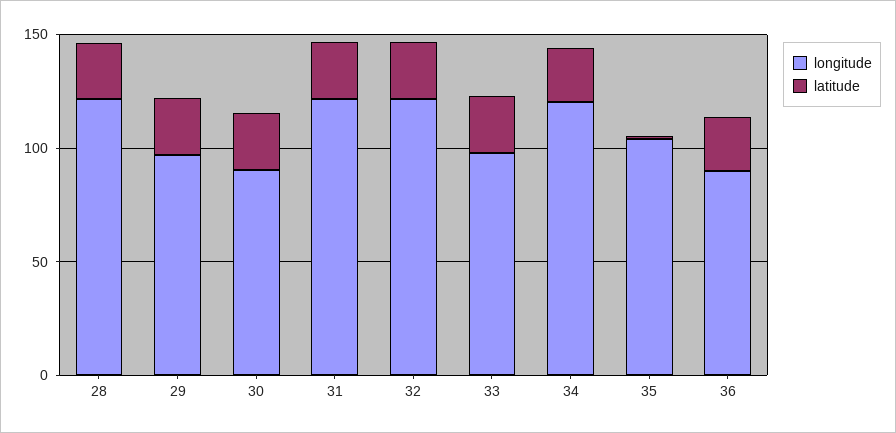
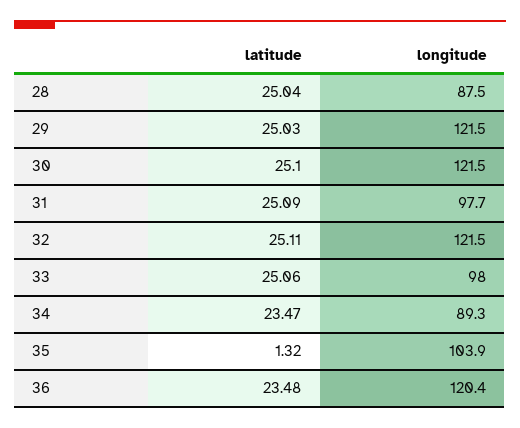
  {
    "longitude": {
-     "28": 120,
+     "28": 87.5,
-     "29": 100,
+     "29": 121.5,
-     "30": 90,
+     "30": 121.5,
-     "31": 120,
+     "31": 97.7,
      "32": 121.5,
      "33": 98,
-     "34": 120,
+     "34": 89.3,
      "35": 103.9,
-     "36": 90
+     "36": 120.4
    },
    "latitude": {
      "28": 25.04,
      "29": 25.03,
      "30": 25.1,
      "31": 25.09,
      "32": 25.11,
      "33": 25.06,
      "34": 23.47,
      "35": 1.32,
      "36": 23.48
    }
  }

